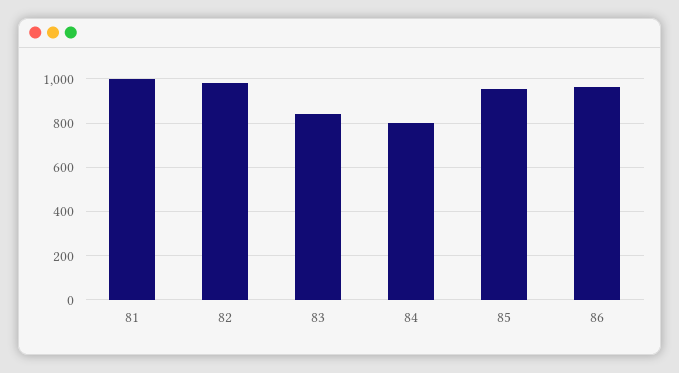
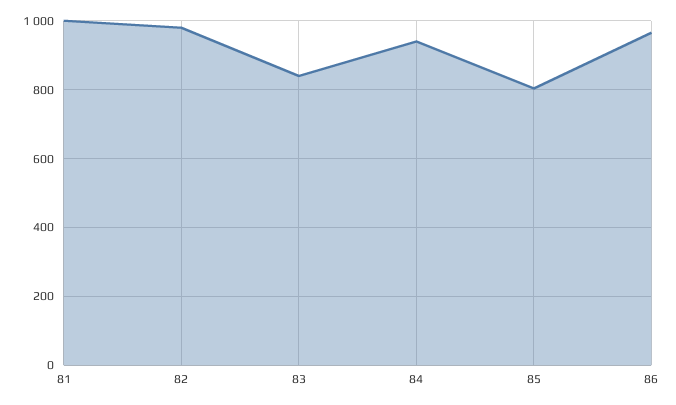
  {
    "81": 1000,
    "82": 980,
    "83": 840,
-   "84": 800,
+   "84": 940,
-   "85": 950,
+   "85": 800,
    "86": 960
  }

